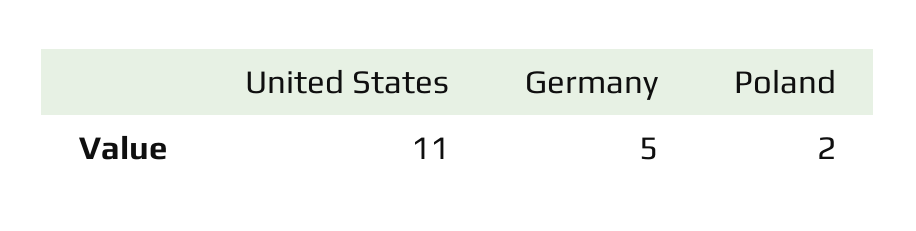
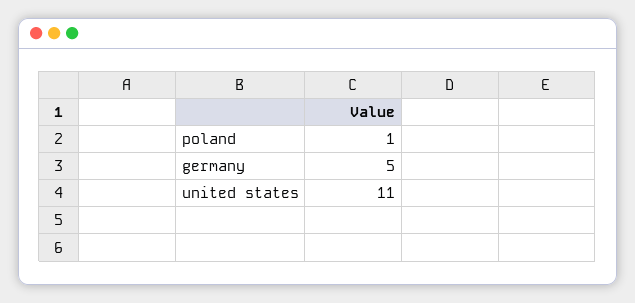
  {
    "United States": 11,
    "Germany": 5,
-   "Poland": 2
+   "Poland": 1
  }

